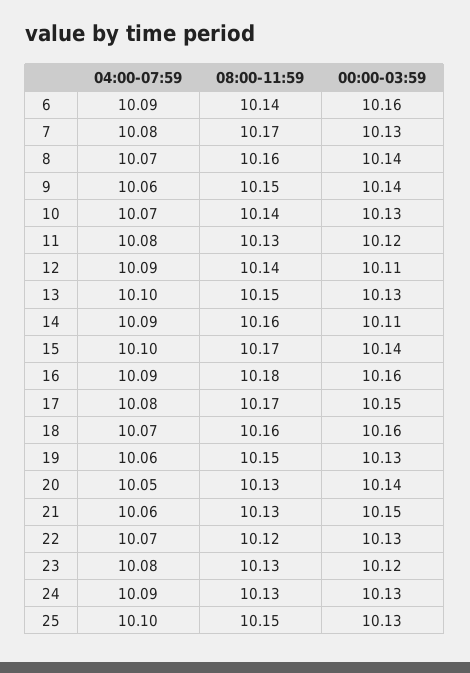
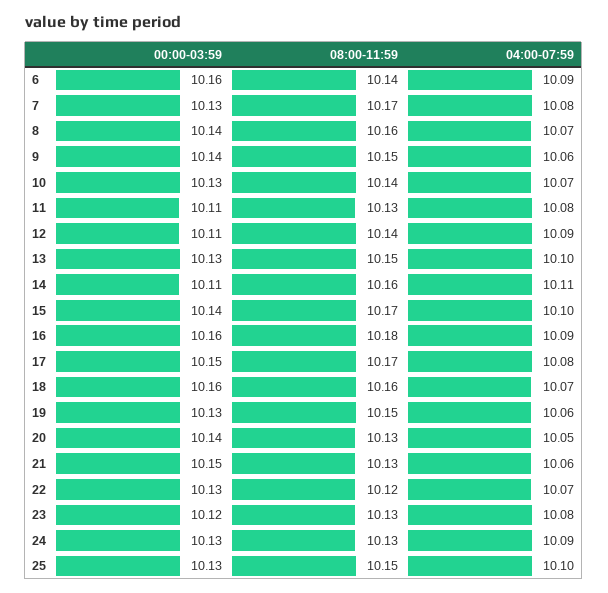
  {
    "04:00-07:59": {
      "6": 10.09,
      "7": 10.08,
      "8": 10.07,
      "9": 10.06,
      "10": 10.07,
      "11": 10.08,
      "12": 10.09,
      "13": 10.1,
-     "14": 10.09,
+     "14": 10.11,
      "15": 10.1,
      "16": 10.09,
      "17": 10.08,
      "18": 10.07,
      "19": 10.06,
      "20": 10.05,
      "21": 10.06,
      "22": 10.07,
      "23": 10.08,
      "24": 10.09,
      "25": 10.1
    },
    "08:00-11:59": {
      "6": 10.14,
      "7": 10.17,
      "8": 10.16,
      "9": 10.15,
      "10": 10.14,
      "11": 10.13,
      "12": 10.14,
      "13": 10.15,
      "14": 10.16,
      "15": 10.17,
      "16": 10.18,
      "17": 10.17,
      "18": 10.16,
      "19": 10.15,
      "20": 10.13,
      "21": 10.13,
      "22": 10.12,
      "23": 10.13,
      "24": 10.13,
      "25": 10.15
    },
    "00:00-03:59": {
      "6": 10.16,
      "7": 10.13,
      "8": 10.14,
      "9": 10.14,
      "10": 10.13,
-     "11": 10.12,
+     "11": 10.11,
      "12": 10.11,
      "13": 10.13,
      "14": 10.11,
      "15": 10.14,
      "16": 10.16,
      "17": 10.15,
      "18": 10.16,
      "19": 10.13,
      "20": 10.14,
      "21": 10.15,
      "22": 10.13,
      "23": 10.12,
      "24": 10.13,
      "25": 10.13
    }
  }

